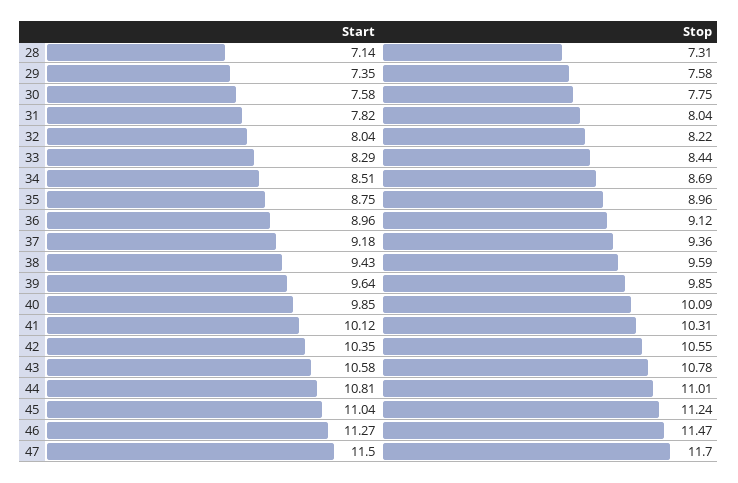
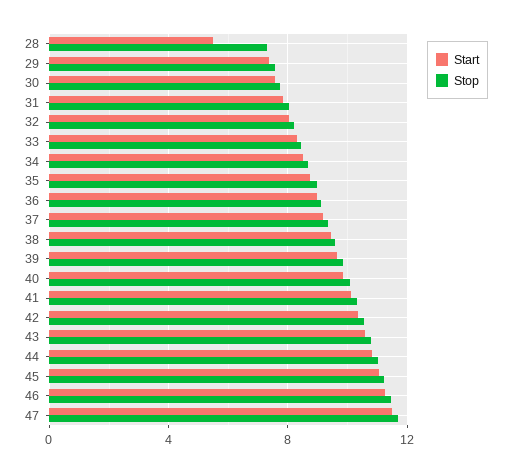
  {
    "Start": {
-     "28": 7.14,
+     "28": 5.5,
      "29": 7.35,
      "30": 7.58,
      "31": 7.82,
      "32": 8.04,
      "33": 8.29,
      "34": 8.51,
      "35": 8.75,
      "36": 8.96,
      "37": 9.18,
      "38": 9.43,
      "39": 9.64,
      "40": 9.85,
      "41": 10.12,
      "42": 10.35,
      "43": 10.58,
      "44": 10.81,
      "45": 11.04,
      "46": 11.27,
      "47": 11.5
    },
    "Stop": {
      "28": 7.31,
      "29": 7.58,
      "30": 7.75,
      "31": 8.04,
      "32": 8.22,
      "33": 8.44,
      "34": 8.69,
      "35": 8.96,
      "36": 9.12,
      "37": 9.36,
      "38": 9.59,
      "39": 9.85,
      "40": 10.09,
      "41": 10.31,
      "42": 10.55,
      "43": 10.78,
      "44": 11.01,
      "45": 11.24,
      "46": 11.47,
      "47": 11.7
    }
  }

